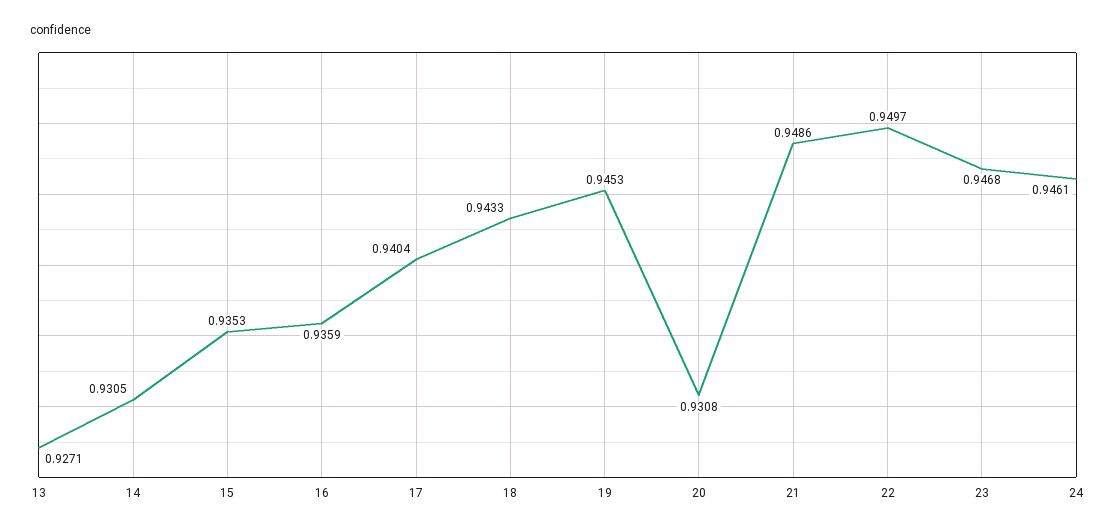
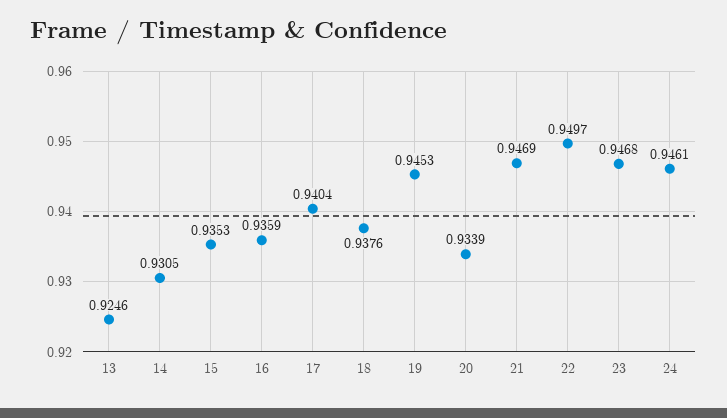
  {
-   "13": 0.9271,
+   "13": 0.9246,
    "14": 0.9305,
    "15": 0.9353,
    "16": 0.9359,
    "17": 0.9404,
-   "18": 0.9433,
+   "18": 0.9376,
    "19": 0.9453,
-   "20": 0.9308,
+   "20": 0.9339,
-   "21": 0.9486,
+   "21": 0.9469,
    "22": 0.9497,
    "23": 0.9468,
    "24": 0.9461
  }

